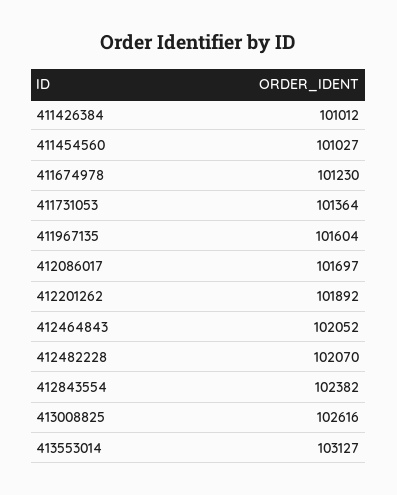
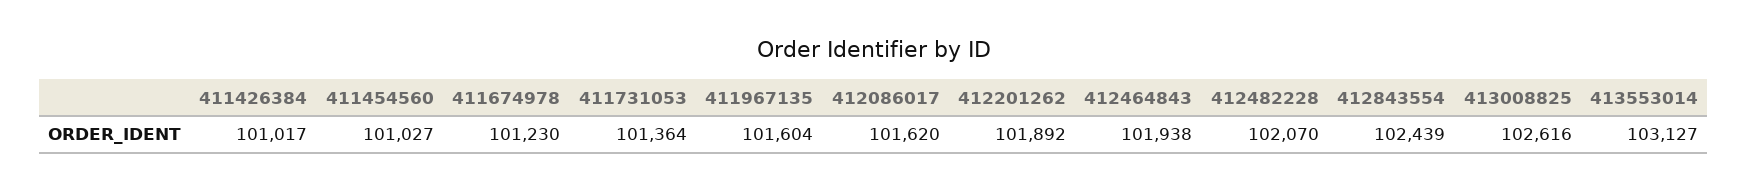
  {
-   "411426384": 101012,
+   "411426384": 101017,
    "411454560": 101027,
    "411674978": 101230,
    "411731053": 101364,
    "411967135": 101604,
-   "412086017": 101697,
+   "412086017": 101620,
    "412201262": 101892,
-   "412464843": 102052,
+   "412464843": 101938,
    "412482228": 102070,
-   "412843554": 102382,
+   "412843554": 102439,
    "413008825": 102616,
    "413553014": 103127
  }

